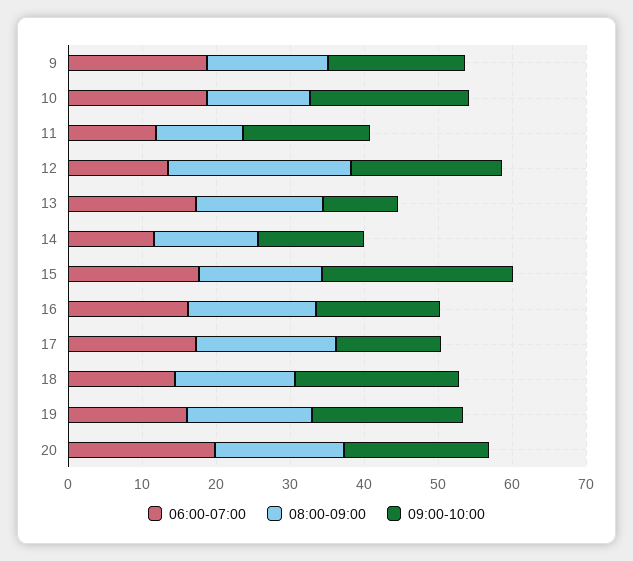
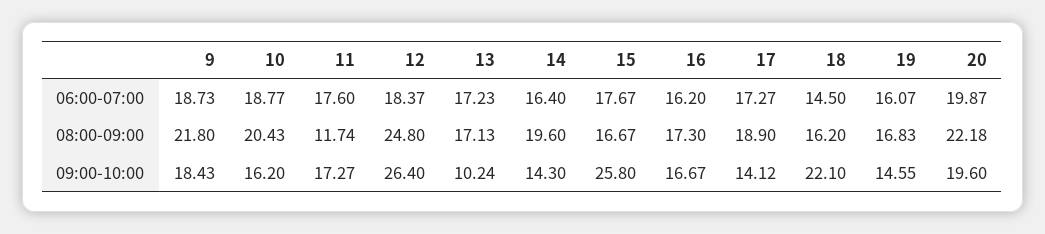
  {
    "06:00-07:00": {
      "9": 18.73,
      "10": 18.77,
-     "11": 12,
+     "11": 17.6,
-     "12": 14,
+     "12": 18.37,
      "13": 17.23,
-     "14": 12,
+     "14": 16.4,
      "15": 17.67,
      "16": 16.2,
      "17": 17.27,
      "18": 14.5,
      "19": 16.07,
      "20": 19.87
    },
    "08:00-09:00": {
-     "9": 16,
+     "9": 21.8,
-     "10": 14,
+     "10": 20.43,
      "11": 11.74,
      "12": 24.8,
      "13": 17.13,
-     "14": 14,
+     "14": 19.6,
      "15": 16.67,
      "16": 17.3,
      "17": 18.9,
      "18": 16.2,
      "19": 16.83,
-     "20": 18
+     "20": 22.18
    },
    "09:00-10:00": {
      "9": 18.43,
-     "10": 22,
+     "10": 16.2,
      "11": 17.27,
-     "12": 20,
+     "12": 26.4,
      "13": 10.24,
      "14": 14.3,
      "15": 25.8,
      "16": 16.67,
      "17": 14.12,
      "18": 22.1,
-     "19": 20,
+     "19": 14.55,
      "20": 19.6
    }
  }

